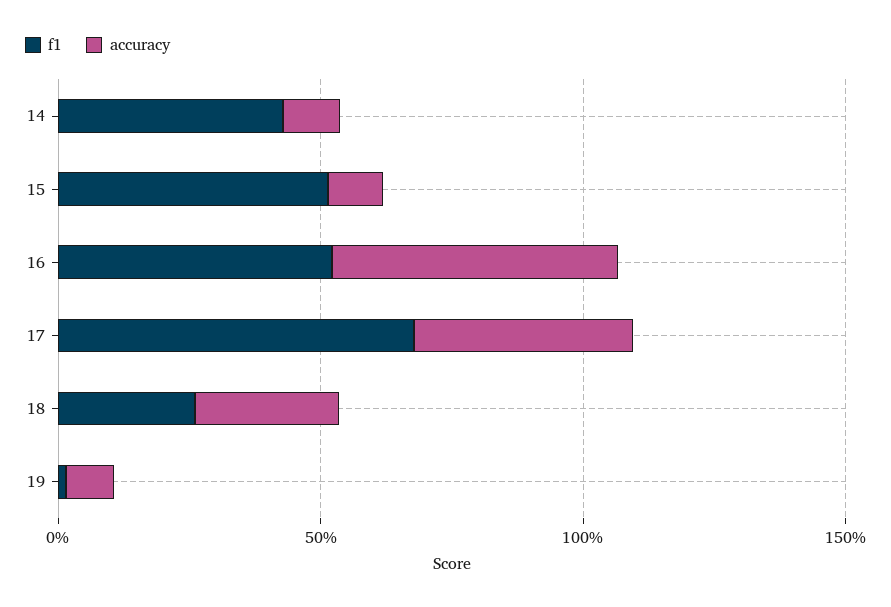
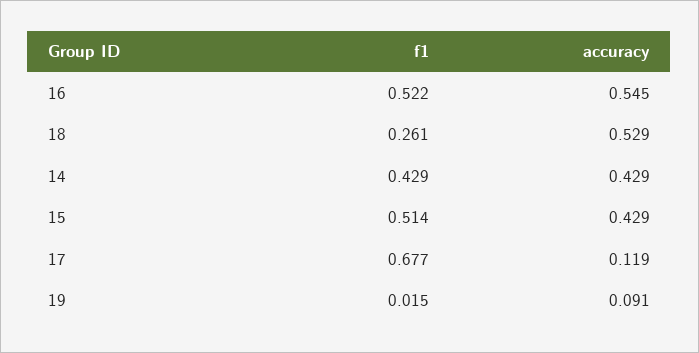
  {
    "f1": {
      "14": 0.429,
      "15": 0.514,
      "16": 0.522,
      "17": 0.677,
      "18": 0.261,
      "19": 0.015
    },
    "accuracy": {
-     "14": 0.1,
+     "14": 0.429,
-     "15": 0.1,
+     "15": 0.429,
      "16": 0.545,
-     "17": 0.4,
+     "17": 0.119,
-     "18": 0.3,
+     "18": 0.529,
      "19": 0.091
    }
  }

